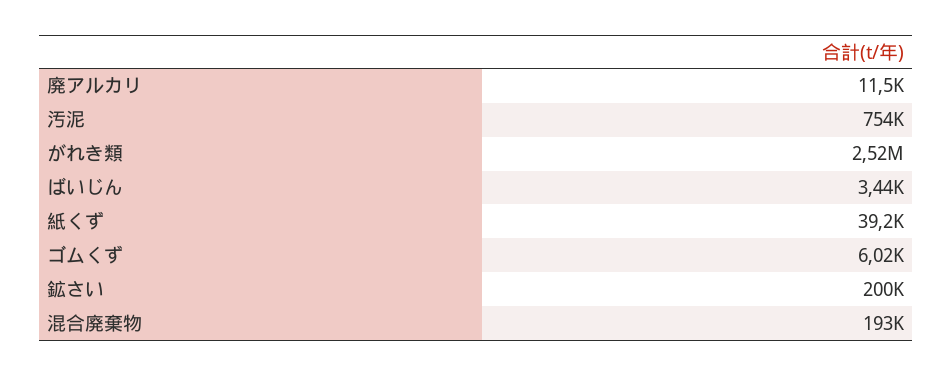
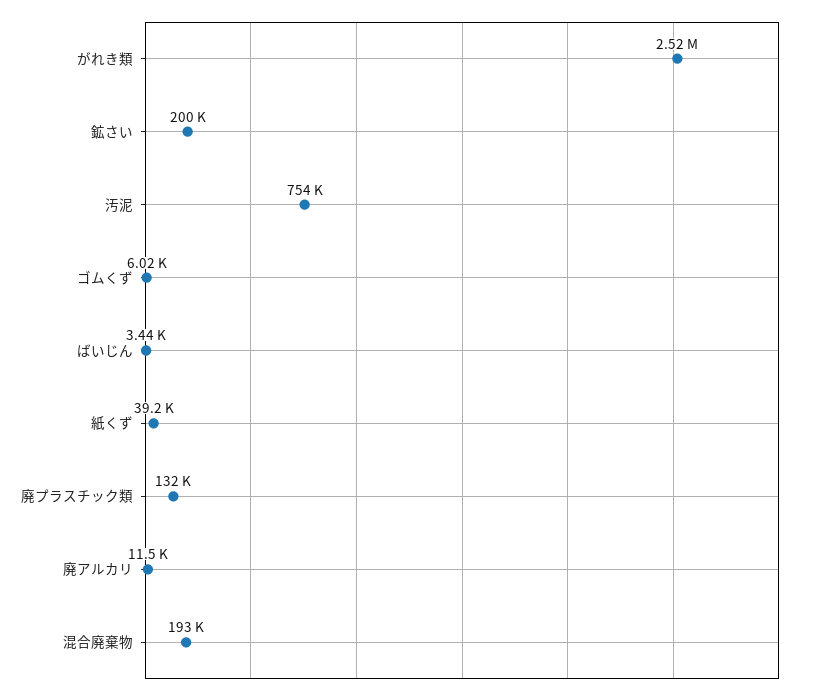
  {
    "廃アルカリ": 11500,
    "汚泥": 754000,
    "がれき類": 2520000,
    "ばいじん": 3440,
    "紙くず": 39200,
    "ゴムくず": 6020,
    "鉱さい": 200000,
-   "混合廃棄物": 193000
+   "混合廃棄物": 193000,
+   "廃プラスチック類": 132000
  }

